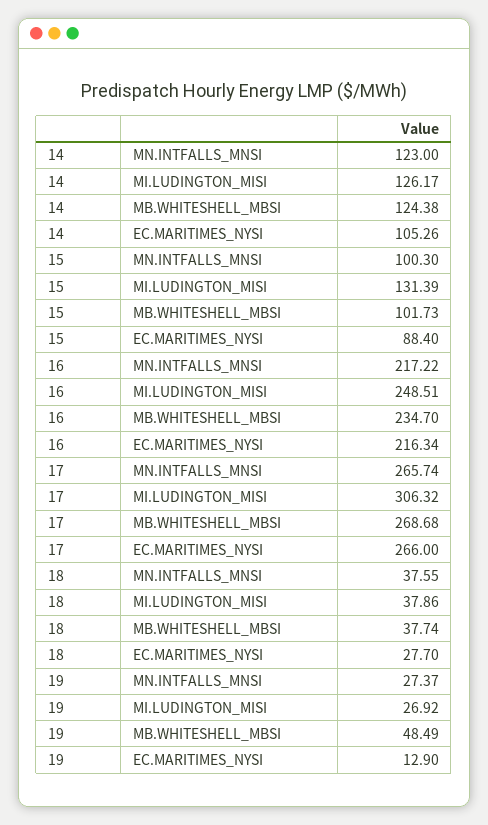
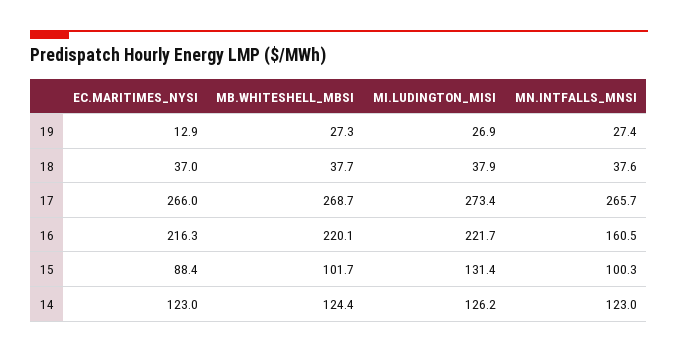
  {
    "14": {
      "MN.INTFALLS_MNSI": 123,
      "MI.LUDINGTON_MISI": 126.17,
      "MB.WHITESHELL_MBSI": 124.38,
-     "EC.MARITIMES_NYSI": 105.26
+     "EC.MARITIMES_NYSI": 123
    },
    "15": {
      "MN.INTFALLS_MNSI": 100.3,
      "MI.LUDINGTON_MISI": 131.39,
      "MB.WHITESHELL_MBSI": 101.73,
      "EC.MARITIMES_NYSI": 88.4
    },
    "16": {
-     "MN.INTFALLS_MNSI": 217.22,
+     "MN.INTFALLS_MNSI": 160.5,
-     "MI.LUDINGTON_MISI": 248.51,
+     "MI.LUDINGTON_MISI": 221.7,
-     "MB.WHITESHELL_MBSI": 234.7,
+     "MB.WHITESHELL_MBSI": 220.1,
      "EC.MARITIMES_NYSI": 216.34
    },
    "17": {
      "MN.INTFALLS_MNSI": 265.74,
-     "MI.LUDINGTON_MISI": 306.32,
+     "MI.LUDINGTON_MISI": 273.4,
      "MB.WHITESHELL_MBSI": 268.68,
      "EC.MARITIMES_NYSI": 266
    },
    "18": {
      "MN.INTFALLS_MNSI": 37.55,
      "MI.LUDINGTON_MISI": 37.86,
      "MB.WHITESHELL_MBSI": 37.74,
-     "EC.MARITIMES_NYSI": 27.7
+     "EC.MARITIMES_NYSI": 37
    },
    "19": {
      "MN.INTFALLS_MNSI": 27.37,
      "MI.LUDINGTON_MISI": 26.92,
-     "MB.WHITESHELL_MBSI": 48.49,
+     "MB.WHITESHELL_MBSI": 27.3,
      "EC.MARITIMES_NYSI": 12.9
    }
  }

